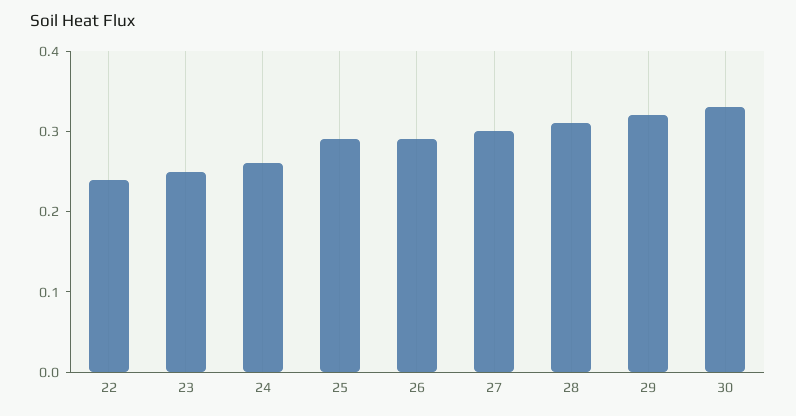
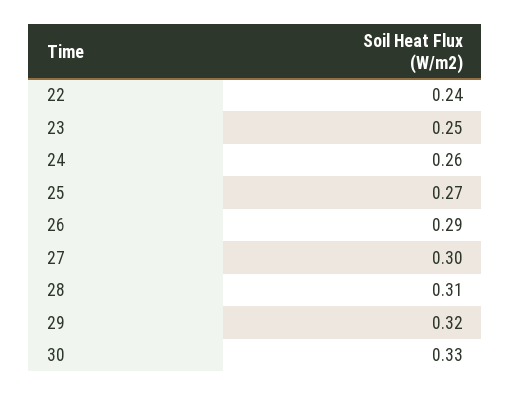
  {
    "22": 0.24,
    "23": 0.25,
    "24": 0.26,
-   "25": 0.29,
+   "25": 0.27,
    "26": 0.29,
    "27": 0.3,
    "28": 0.31,
    "29": 0.32,
    "30": 0.33
  }

